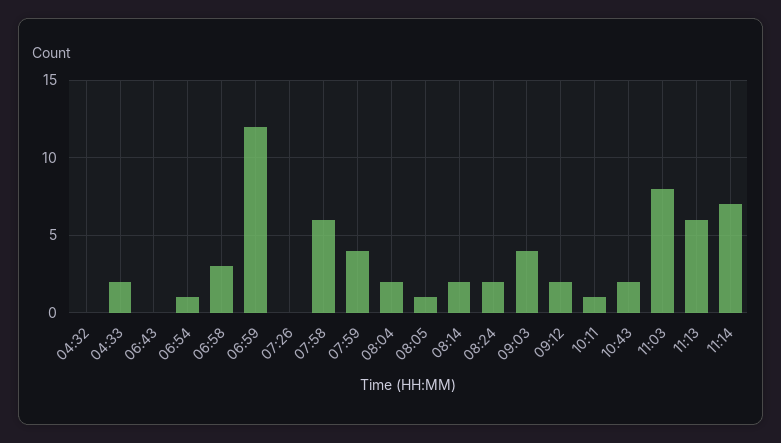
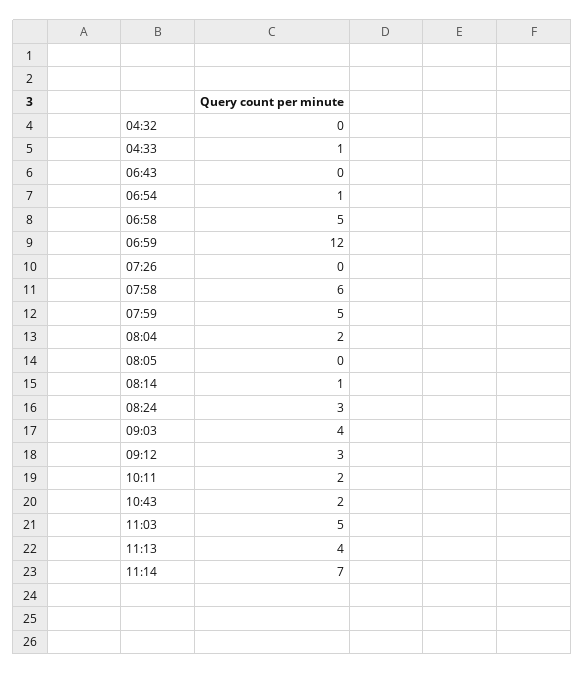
  {
    "04:32": 0,
-   "04:33": 2,
+   "04:33": 1,
    "06:43": 0,
    "06:54": 1,
-   "06:58": 3,
+   "06:58": 5,
    "06:59": 12,
    "07:26": 0,
    "07:58": 6,
-   "07:59": 4,
+   "07:59": 5,
    "08:04": 2,
-   "08:05": 1,
+   "08:05": 0,
-   "08:14": 2,
+   "08:14": 1,
-   "08:24": 2,
+   "08:24": 3,
    "09:03": 4,
-   "09:12": 2,
+   "09:12": 3,
-   "10:11": 1,
+   "10:11": 2,
    "10:43": 2,
-   "11:03": 8,
+   "11:03": 5,
-   "11:13": 6,
+   "11:13": 4,
    "11:14": 7
  }

